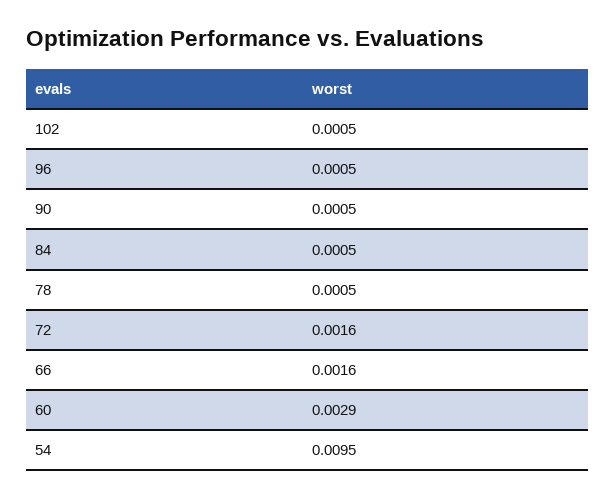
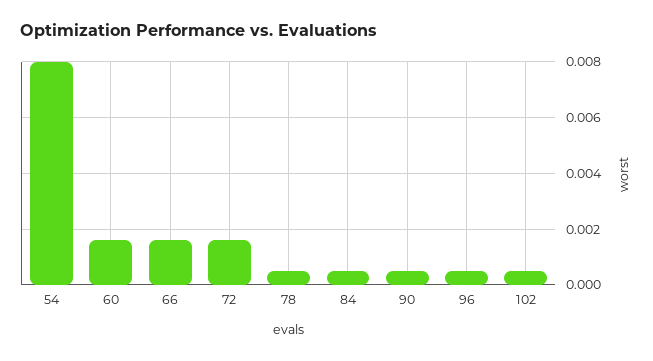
  {
    "102": 0.0005,
    "96": 0.0005,
    "90": 0.0005,
    "84": 0.0005,
    "78": 0.0005,
    "72": 0.0016,
    "66": 0.0016,
-   "60": 0.0029,
+   "60": 0.0015,
-   "54": 0.0095
+   "54": 0.008
  }

